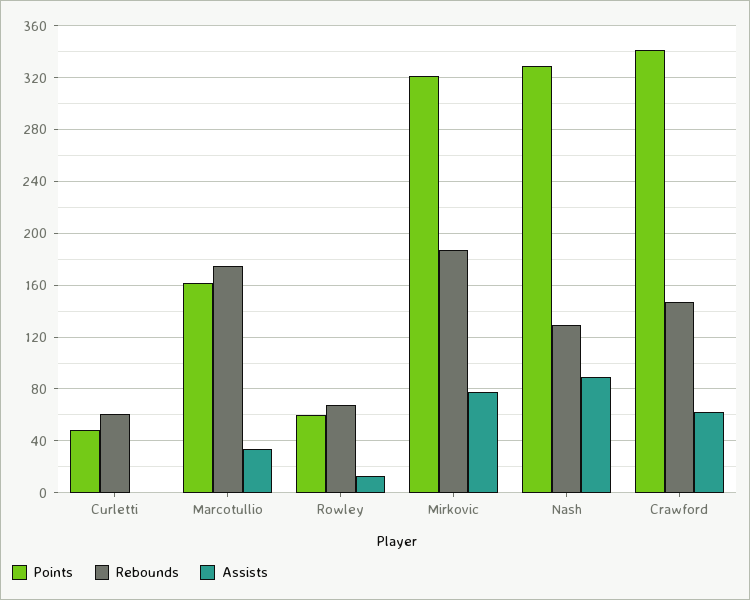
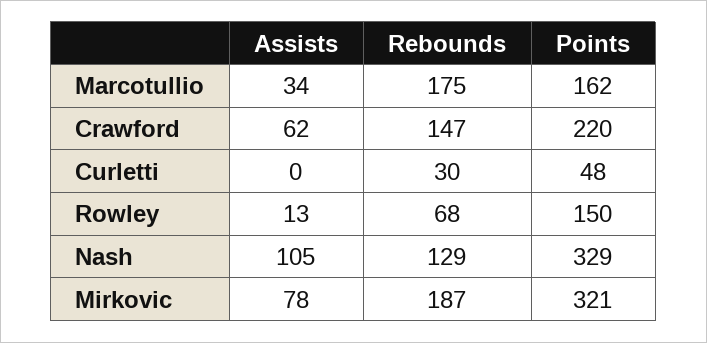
  {
    "Points": {
      "Curletti": 48,
      "Marcotullio": 162,
-     "Rowley": 60,
+     "Rowley": 150,
      "Mirkovic": 321,
      "Nash": 329,
-     "Crawford": 340
+     "Crawford": 220
    },
    "Rebounds": {
-     "Curletti": 60,
+     "Curletti": 30,
      "Marcotullio": 175,
      "Rowley": 68,
      "Mirkovic": 187,
      "Nash": 129,
      "Crawford": 147
    },
    "Assists": {
      "Curletti": 0,
      "Marcotullio": 34,
      "Rowley": 13,
      "Mirkovic": 78,
-     "Nash": 90,
+     "Nash": 105,
      "Crawford": 62
    }
  }

